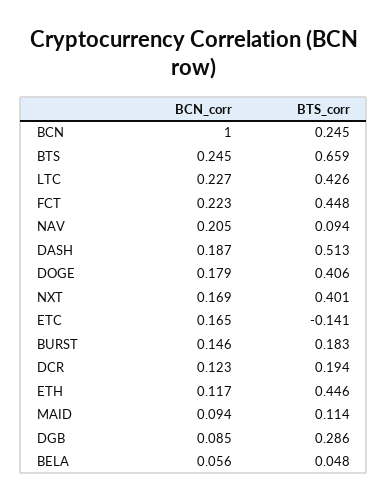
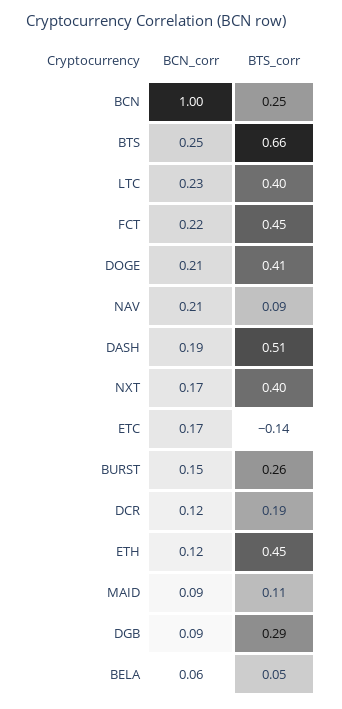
  {
    "BCN_corr": {
      "BCN": 1,
      "BTS": 0.245,
      "LTC": 0.227,
      "FCT": 0.223,
      "NAV": 0.205,
      "DASH": 0.187,
-     "DOGE": 0.179,
+     "DOGE": 0.21,
      "NXT": 0.169,
      "ETC": 0.165,
      "BURST": 0.146,
      "DCR": 0.123,
      "ETH": 0.117,
      "MAID": 0.094,
      "DGB": 0.085,
      "BELA": 0.056
    },
    "BTS_corr": {
      "BCN": 0.245,
      "BTS": 0.659,
-     "LTC": 0.426,
+     "LTC": 0.4,
      "FCT": 0.448,
      "NAV": 0.094,
      "DASH": 0.513,
      "DOGE": 0.406,
      "NXT": 0.401,
      "ETC": -0.141,
-     "BURST": 0.183,
+     "BURST": 0.26,
      "DCR": 0.194,
      "ETH": 0.446,
      "MAID": 0.114,
      "DGB": 0.286,
      "BELA": 0.048
    }
  }

